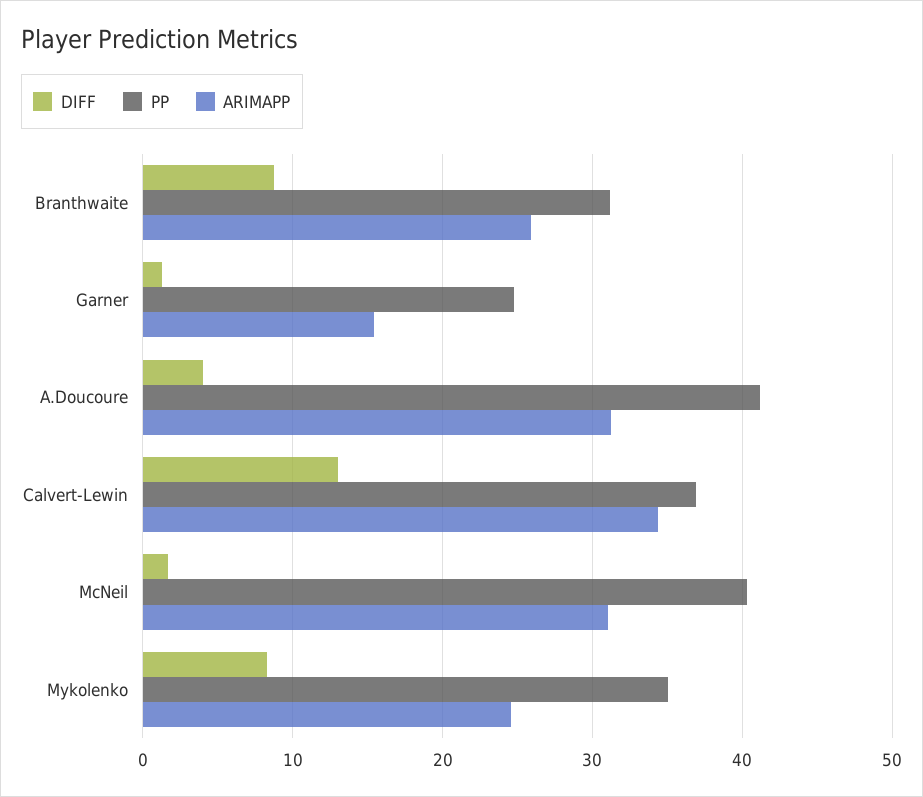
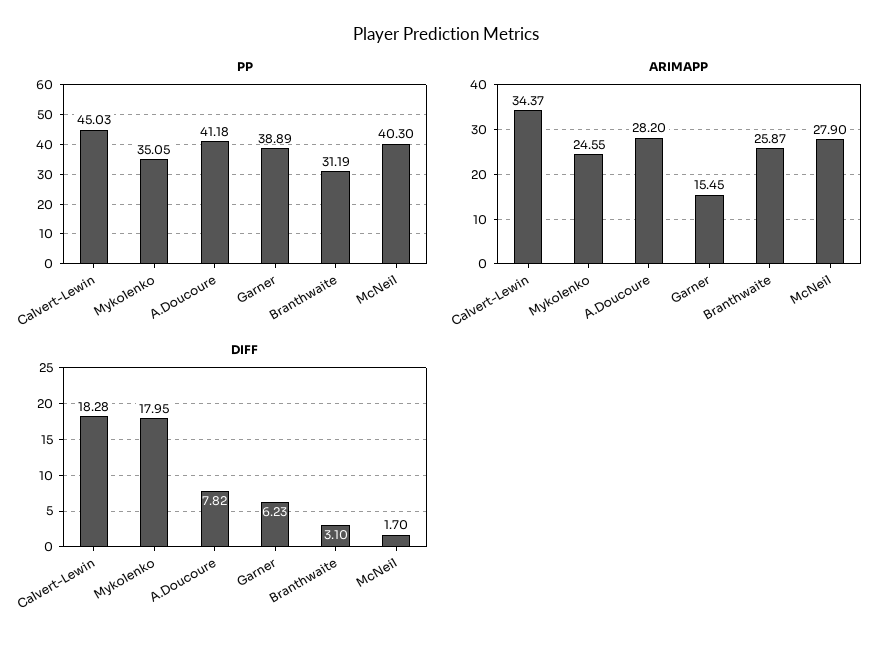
  {
    "DIFF": {
-     "Branthwaite": 9,
+     "Branthwaite": 3.1,
-     "Garner": 1,
+     "Garner": 6.23,
-     "A.Doucoure": 4,
+     "A.Doucoure": 7.82,
-     "Calvert-Lewin": 13,
+     "Calvert-Lewin": 18.28,
      "McNeil": 1.7,
-     "Mykolenko": 8
+     "Mykolenko": 17.95
    },
    "PP": {
      "Branthwaite": 31.19,
-     "Garner": 25,
+     "Garner": 38.89,
      "A.Doucoure": 41.18,
-     "Calvert-Lewin": 37,
+     "Calvert-Lewin": 45.03,
      "McNeil": 40.3,
      "Mykolenko": 35.05
    },
    "ARIMAPP": {
      "Branthwaite": 25.87,
      "Garner": 15.45,
-     "A.Doucoure": 31,
+     "A.Doucoure": 28.2,
      "Calvert-Lewin": 34.37,
-     "McNeil": 31,
+     "McNeil": 27.9,
      "Mykolenko": 24.55
    }
  }

